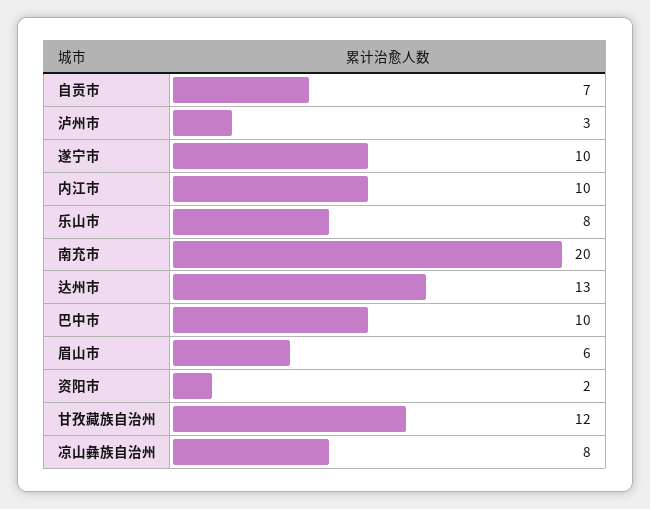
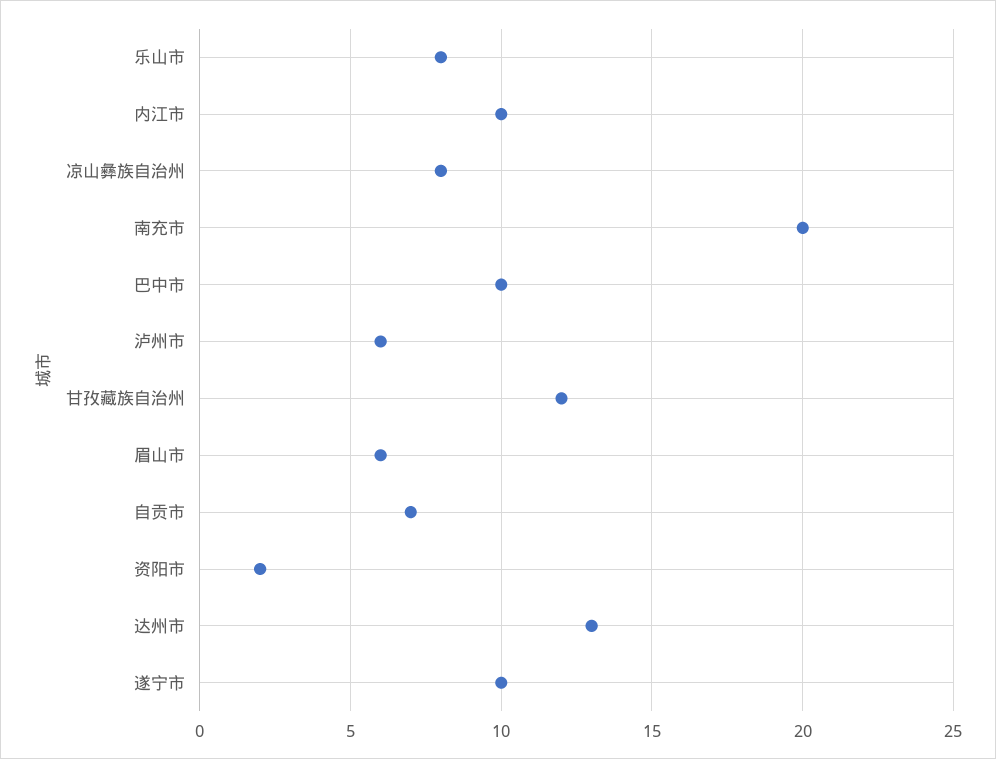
  {
    "自贡市": 7,
-   "泸州市": 3,
+   "泸州市": 6,
    "遂宁市": 10,
    "内江市": 10,
    "乐山市": 8,
    "南充市": 20,
    "达州市": 13,
    "巴中市": 10,
    "眉山市": 6,
    "资阳市": 2,
    "甘孜藏族自治州": 12,
    "凉山彝族自治州": 8
  }

